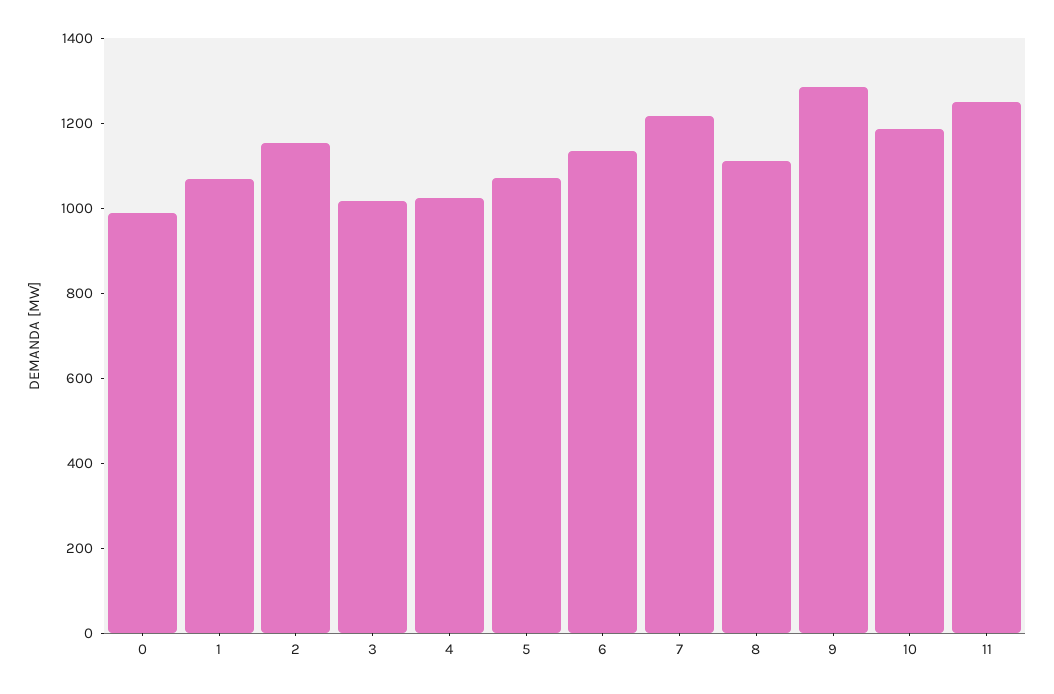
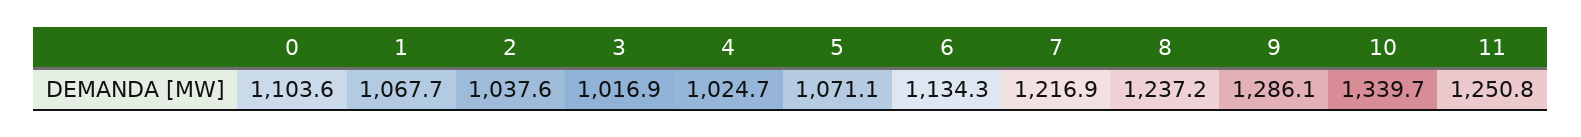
  {
-   "0": 1000,
+   "0": 1103.6,
    "1": 1067.7,
-   "2": 1150,
+   "2": 1037.6,
    "3": 1016.9,
    "4": 1024.7,
    "5": 1071.1,
    "6": 1134.3,
    "7": 1216.9,
-   "8": 1100,
+   "8": 1237.2,
    "9": 1286.1,
-   "10": 1200,
+   "10": 1339.7,
    "11": 1250.8
  }

